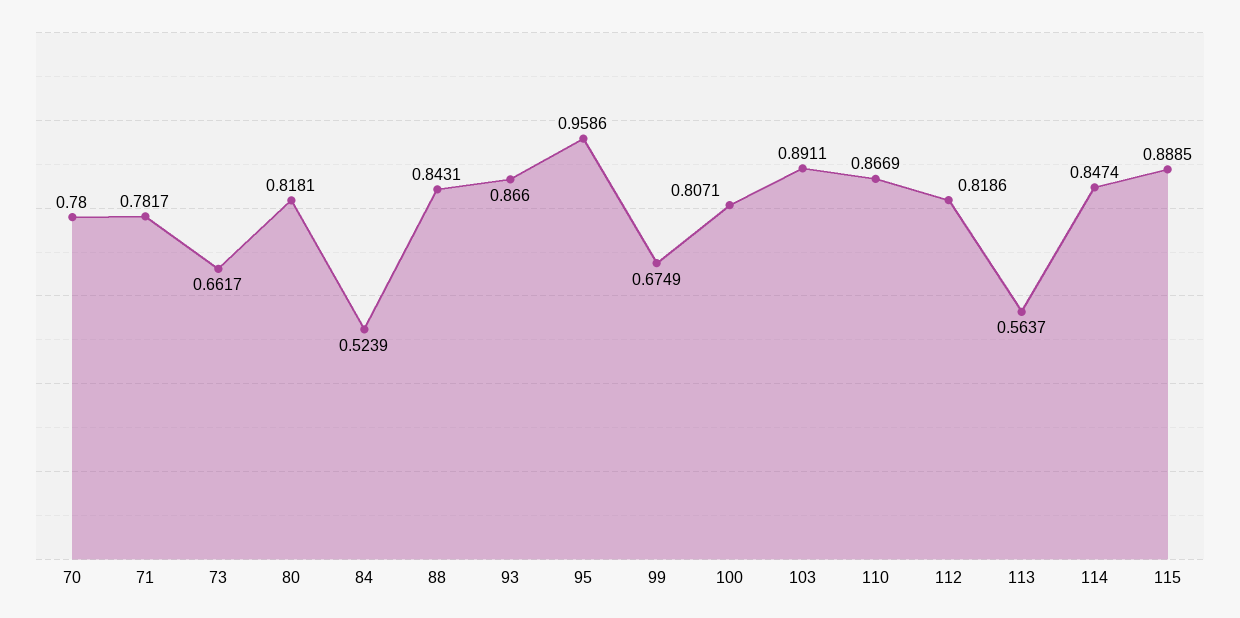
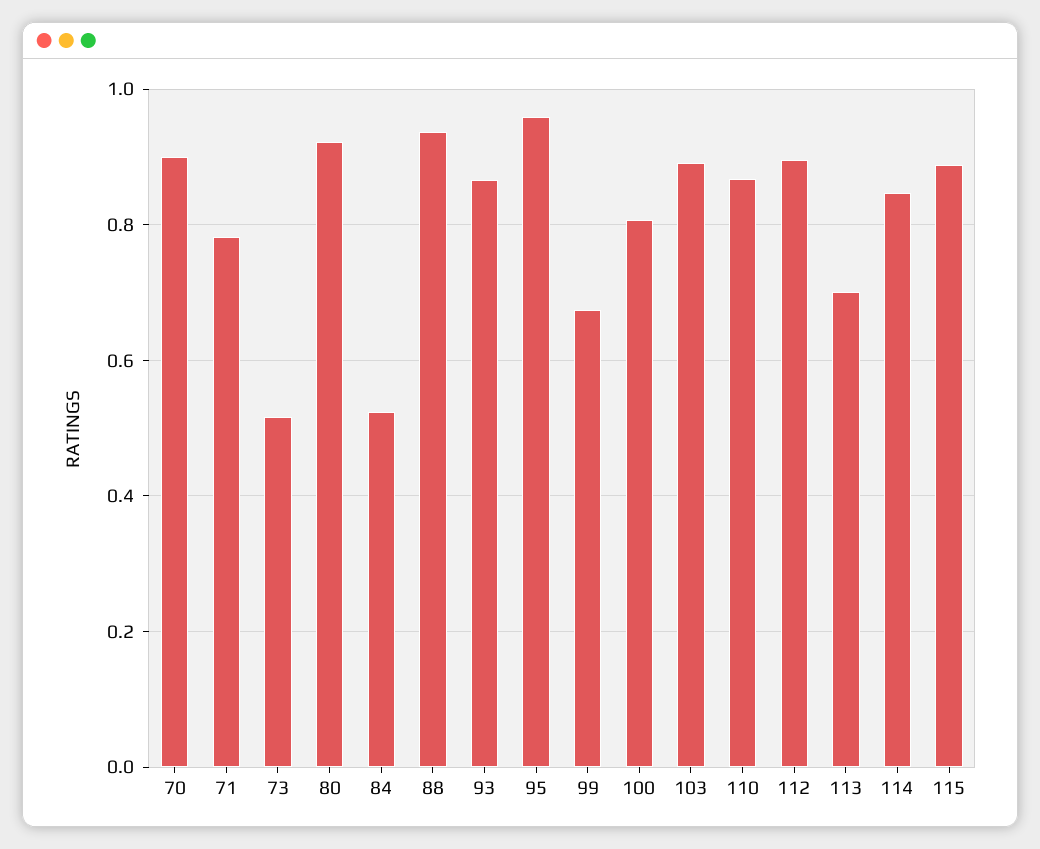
  {
-   "70": 0.78,
+   "70": 0.9,
    "71": 0.7817,
-   "73": 0.6617,
+   "73": 0.52,
-   "80": 0.8181,
+   "80": 0.92,
    "84": 0.5239,
-   "88": 0.8431,
+   "88": 0.94,
    "93": 0.866,
    "95": 0.9586,
    "99": 0.6749,
    "100": 0.8071,
    "103": 0.8911,
    "110": 0.8669,
-   "112": 0.8186,
+   "112": 0.9,
-   "113": 0.5637,
+   "113": 0.7,
    "114": 0.8474,
    "115": 0.8885
  }

